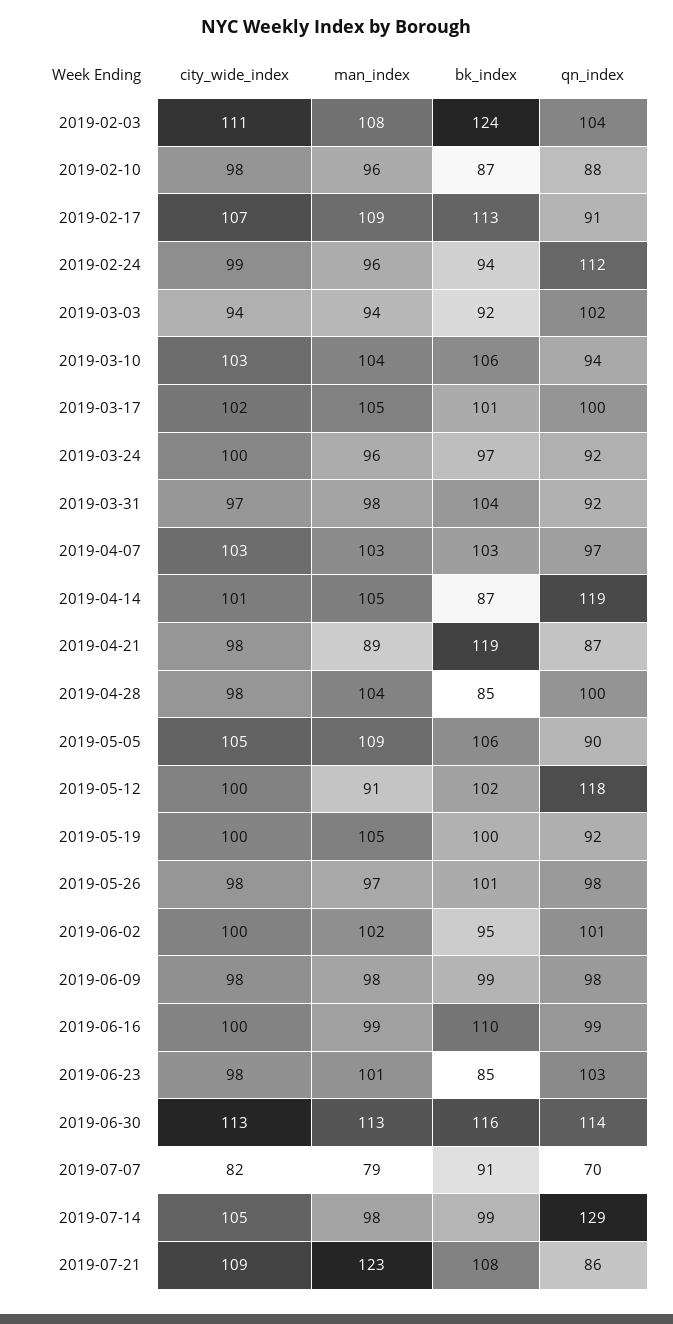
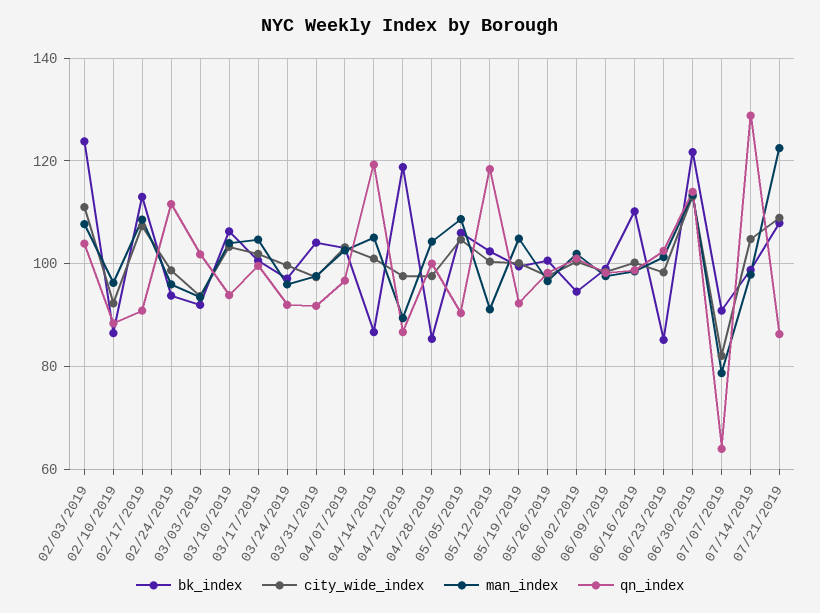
  {
    "city_wide_index": {
      "2019-02-03": 111,
-     "2019-02-10": 98,
+     "2019-02-10": 92,
      "2019-02-17": 107,
      "2019-02-24": 99,
      "2019-03-03": 94,
      "2019-03-10": 103,
      "2019-03-17": 102,
      "2019-03-24": 100,
      "2019-03-31": 97,
      "2019-04-07": 103,
      "2019-04-14": 101,
      "2019-04-21": 98,
      "2019-04-28": 98,
      "2019-05-05": 105,
      "2019-05-12": 100,
      "2019-05-19": 100,
      "2019-05-26": 98,
      "2019-06-02": 100,
      "2019-06-09": 98,
      "2019-06-16": 100,
      "2019-06-23": 98,
      "2019-06-30": 113,
      "2019-07-07": 82,
      "2019-07-14": 105,
      "2019-07-21": 109
    },
    "man_index": {
      "2019-02-03": 108,
      "2019-02-10": 96,
      "2019-02-17": 109,
      "2019-02-24": 96,
      "2019-03-03": 94,
      "2019-03-10": 104,
      "2019-03-17": 105,
      "2019-03-24": 96,
      "2019-03-31": 98,
      "2019-04-07": 103,
      "2019-04-14": 105,
      "2019-04-21": 89,
      "2019-04-28": 104,
      "2019-05-05": 109,
      "2019-05-12": 91,
      "2019-05-19": 105,
      "2019-05-26": 97,
      "2019-06-02": 102,
      "2019-06-09": 98,
      "2019-06-16": 99,
      "2019-06-23": 101,
      "2019-06-30": 113,
      "2019-07-07": 79,
      "2019-07-14": 98,
      "2019-07-21": 123
    },
    "bk_index": {
      "2019-02-03": 124,
      "2019-02-10": 87,
      "2019-02-17": 113,
      "2019-02-24": 94,
      "2019-03-03": 92,
      "2019-03-10": 106,
      "2019-03-17": 101,
      "2019-03-24": 97,
      "2019-03-31": 104,
      "2019-04-07": 103,
      "2019-04-14": 87,
      "2019-04-21": 119,
      "2019-04-28": 85,
      "2019-05-05": 106,
      "2019-05-12": 102,
      "2019-05-19": 100,
      "2019-05-26": 101,
      "2019-06-02": 95,
      "2019-06-09": 99,
      "2019-06-16": 110,
      "2019-06-23": 85,
-     "2019-06-30": 116,
+     "2019-06-30": 122,
      "2019-07-07": 91,
      "2019-07-14": 99,
      "2019-07-21": 108
    },
    "qn_index": {
      "2019-02-03": 104,
      "2019-02-10": 88,
      "2019-02-17": 91,
      "2019-02-24": 112,
      "2019-03-03": 102,
      "2019-03-10": 94,
      "2019-03-17": 100,
      "2019-03-24": 92,
      "2019-03-31": 92,
      "2019-04-07": 97,
      "2019-04-14": 119,
      "2019-04-21": 87,
      "2019-04-28": 100,
      "2019-05-05": 90,
      "2019-05-12": 118,
      "2019-05-19": 92,
      "2019-05-26": 98,
      "2019-06-02": 101,
      "2019-06-09": 98,
      "2019-06-16": 99,
      "2019-06-23": 103,
      "2019-06-30": 114,
-     "2019-07-07": 70,
+     "2019-07-07": 64,
      "2019-07-14": 129,
      "2019-07-21": 86
    }
  }

